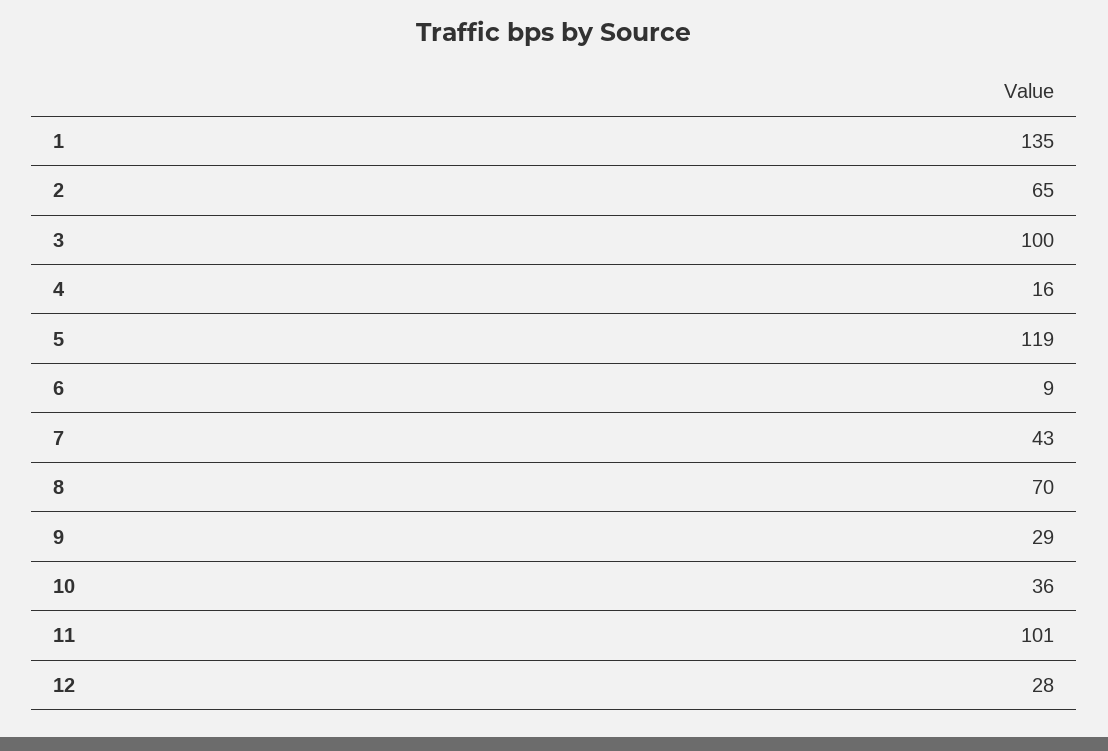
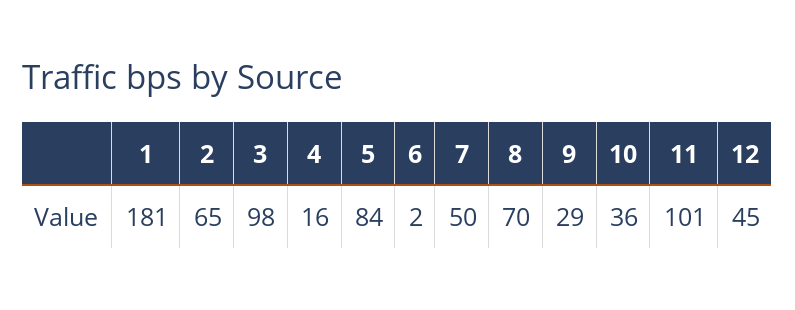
  {
-   "1": 135,
+   "1": 181,
    "2": 65,
-   "3": 100,
+   "3": 98,
    "4": 16,
-   "5": 119,
+   "5": 84,
-   "6": 9,
+   "6": 2,
-   "7": 43,
+   "7": 50,
    "8": 70,
    "9": 29,
    "10": 36,
    "11": 101,
-   "12": 28
+   "12": 45
  }

